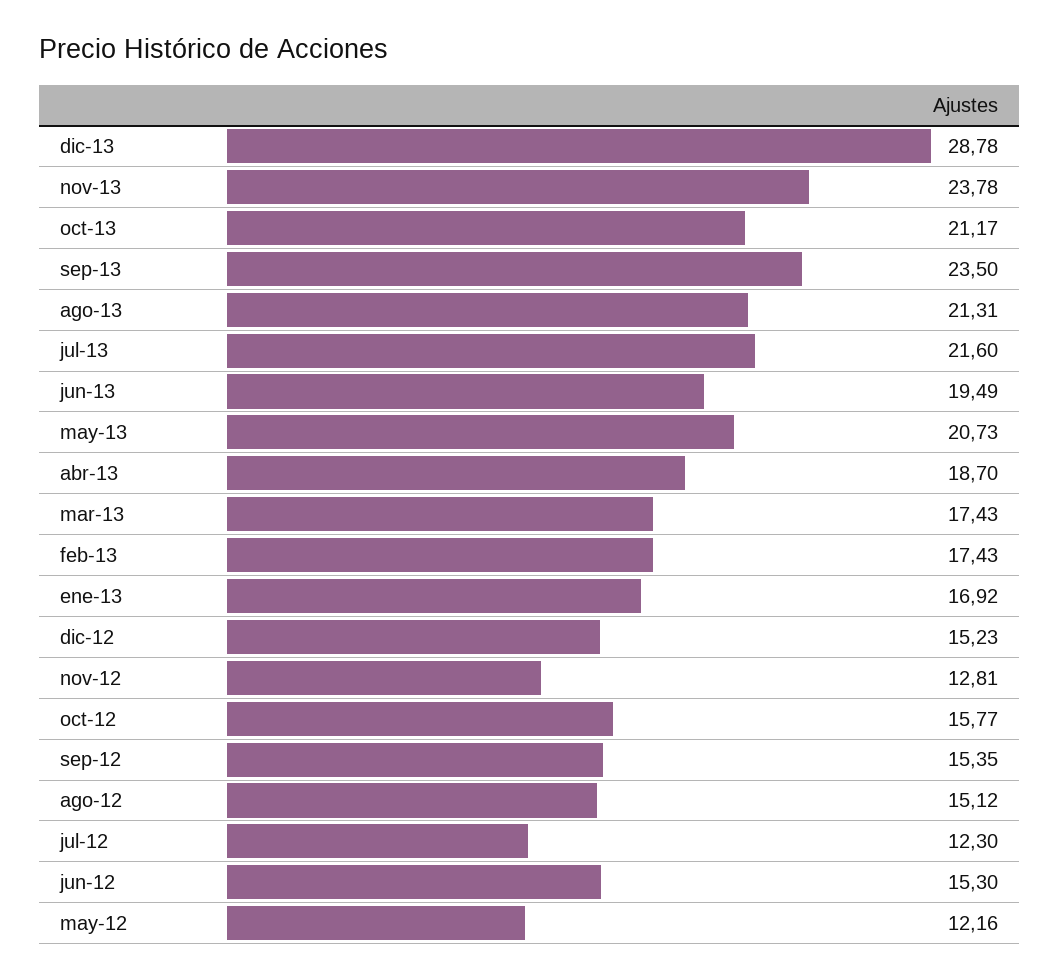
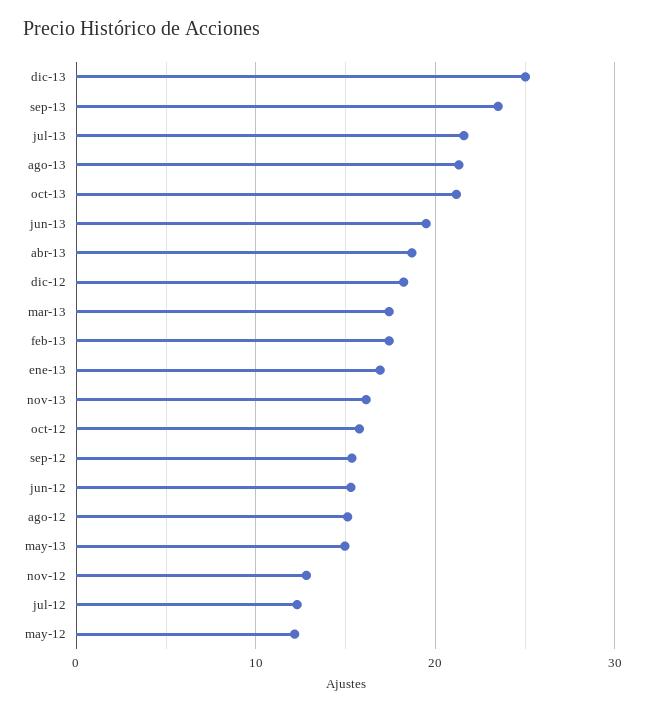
  {
-   "dic-13": 28.78,
+   "dic-13": 25,
-   "nov-13": 23.78,
+   "nov-13": 16,
    "oct-13": 21.17,
    "sep-13": 23.5,
    "ago-13": 21.31,
    "jul-13": 21.6,
    "jun-13": 19.49,
-   "may-13": 20.73,
+   "may-13": 15,
    "abr-13": 18.7,
    "mar-13": 17.43,
    "feb-13": 17.43,
    "ene-13": 16.92,
-   "dic-12": 15.23,
+   "dic-12": 18,
    "nov-12": 12.81,
    "oct-12": 15.77,
    "sep-12": 15.35,
    "ago-12": 15.12,
    "jul-12": 12.3,
    "jun-12": 15.3,
    "may-12": 12.16
  }

